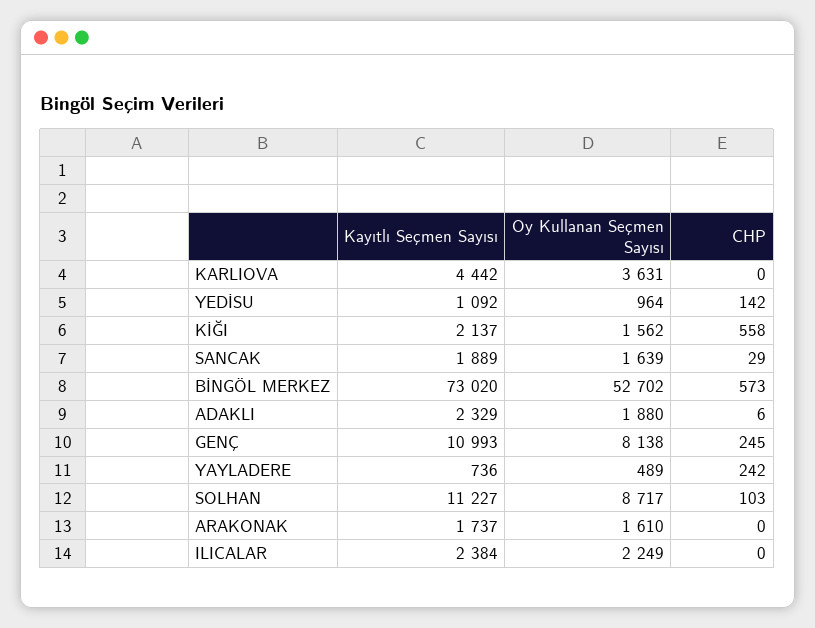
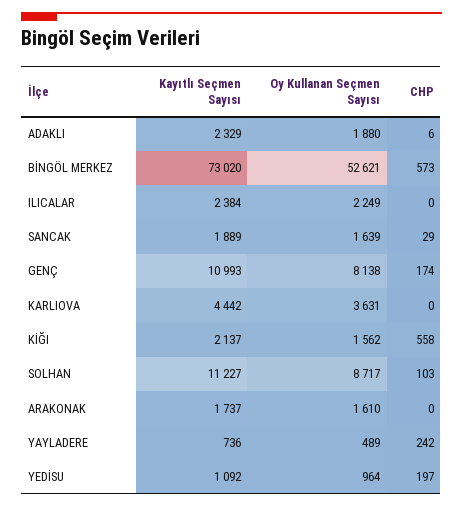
  {
    "Kayıtlı Seçmen Sayısı": {
      "KARLIOVA": 4442,
      "YEDİSU": 1092,
      "KİĞI": 2137,
      "SANCAK": 1889,
      "BİNGÖL MERKEZ": 73020,
      "ADAKLI": 2329,
      "GENÇ": 10993,
      "YAYLADERE": 736,
      "SOLHAN": 11227,
      "ARAKONAK": 1737,
      "ILICALAR": 2384
    },
    "Oy Kullanan Seçmen Sayısı": {
      "KARLIOVA": 3631,
      "YEDİSU": 964,
      "KİĞI": 1562,
      "SANCAK": 1639,
-     "BİNGÖL MERKEZ": 52702,
+     "BİNGÖL MERKEZ": 52621,
      "ADAKLI": 1880,
      "GENÇ": 8138,
      "YAYLADERE": 489,
      "SOLHAN": 8717,
      "ARAKONAK": 1610,
      "ILICALAR": 2249
    },
    "CHP": {
      "KARLIOVA": 0,
-     "YEDİSU": 142,
+     "YEDİSU": 197,
      "KİĞI": 558,
      "SANCAK": 29,
      "BİNGÖL MERKEZ": 573,
      "ADAKLI": 6,
-     "GENÇ": 245,
+     "GENÇ": 174,
      "YAYLADERE": 242,
      "SOLHAN": 103,
      "ARAKONAK": 0,
      "ILICALAR": 0
    }
  }

